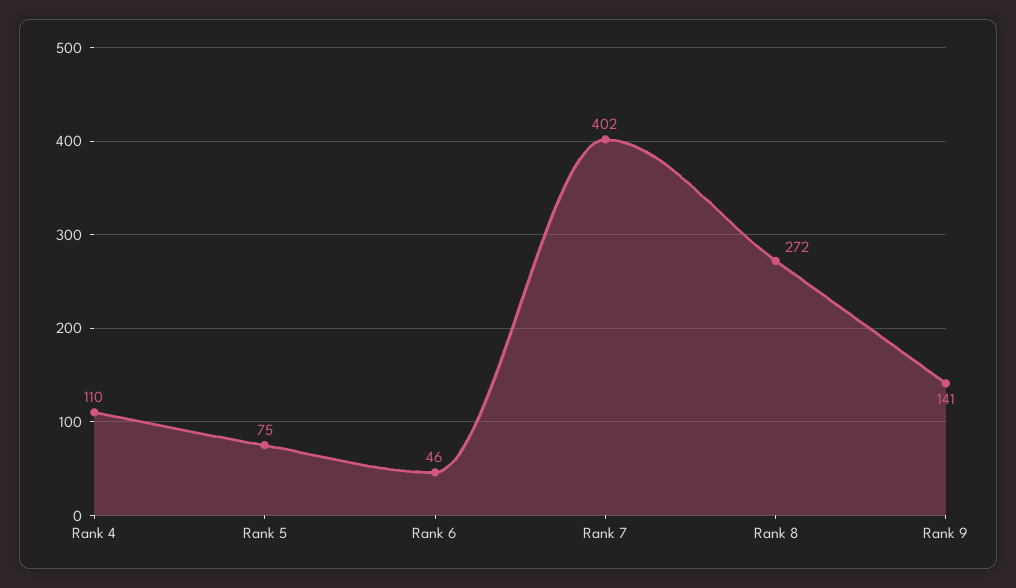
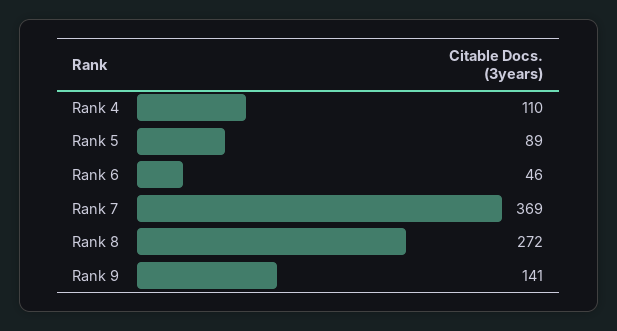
  {
    "Rank 4": 110,
-   "Rank 5": 75,
+   "Rank 5": 89,
    "Rank 6": 46,
-   "Rank 7": 402,
+   "Rank 7": 369,
    "Rank 8": 272,
    "Rank 9": 141
  }

